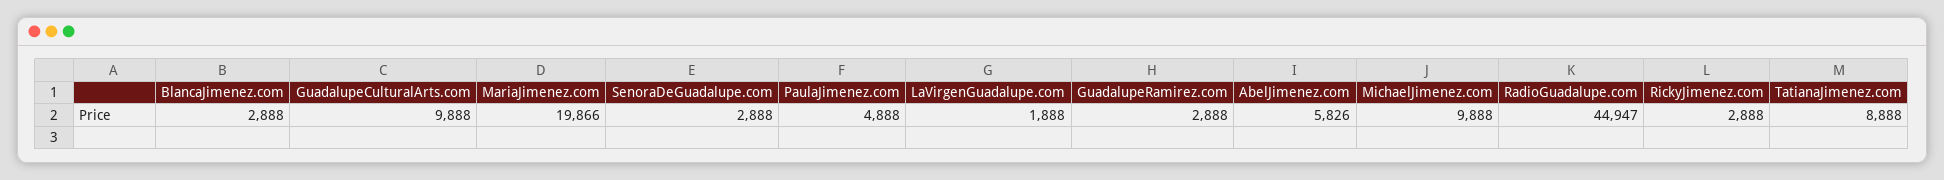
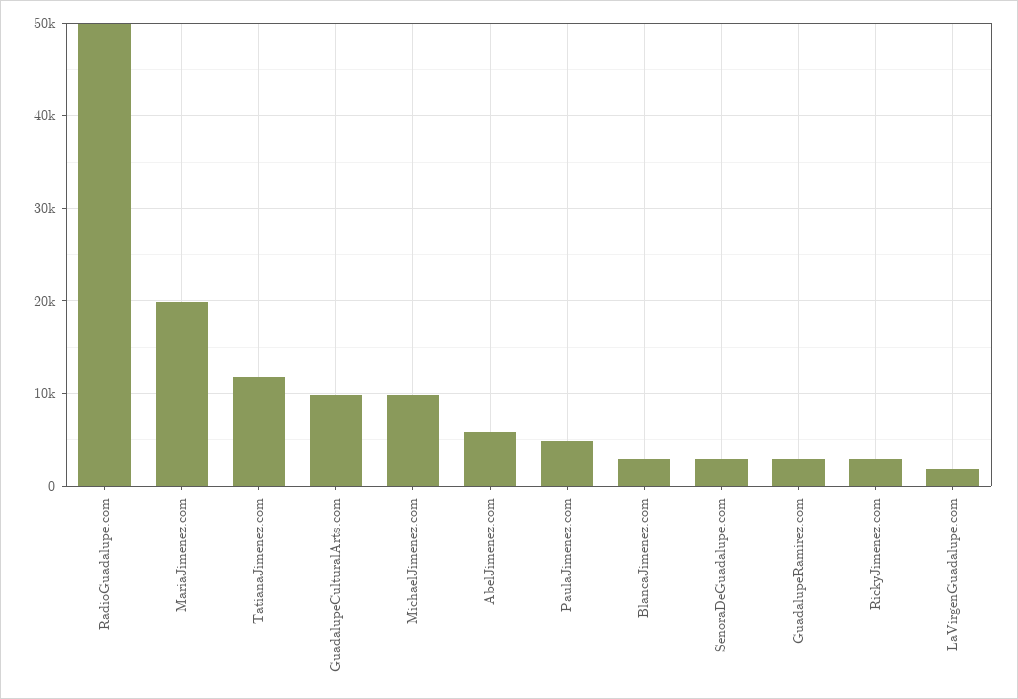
  {
    "BlancaJimenez.com": 2888,
    "GuadalupeCulturalArts.com": 9888,
    "MariaJimenez.com": 19866,
    "SenoraDeGuadalupe.com": 2888,
    "PaulaJimenez.com": 4888,
    "LaVirgenGuadalupe.com": 1888,
    "GuadalupeRamirez.com": 2888,
    "AbelJimenez.com": 5826,
    "MichaelJimenez.com": 9888,
-   "RadioGuadalupe.com": 44947,
+   "RadioGuadalupe.com": 50000,
    "RickyJimenez.com": 2888,
-   "TatianaJimenez.com": 8888
+   "TatianaJimenez.com": 12000
  }

